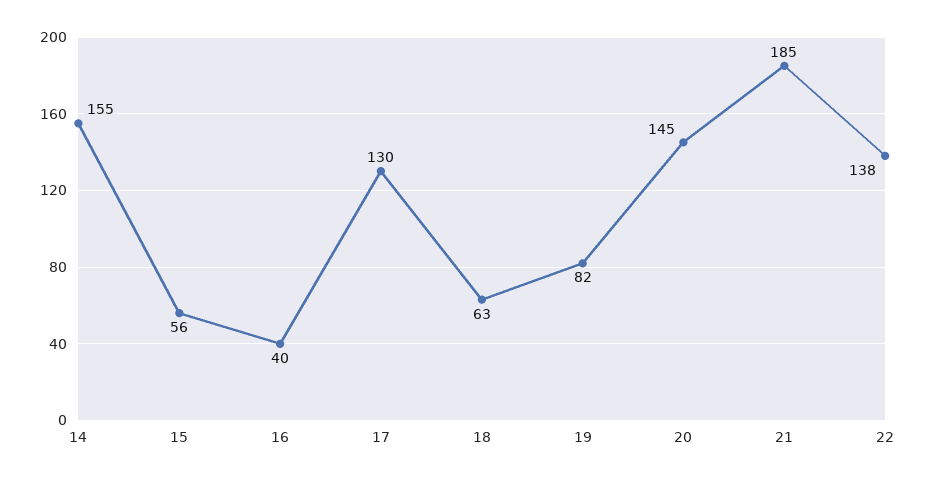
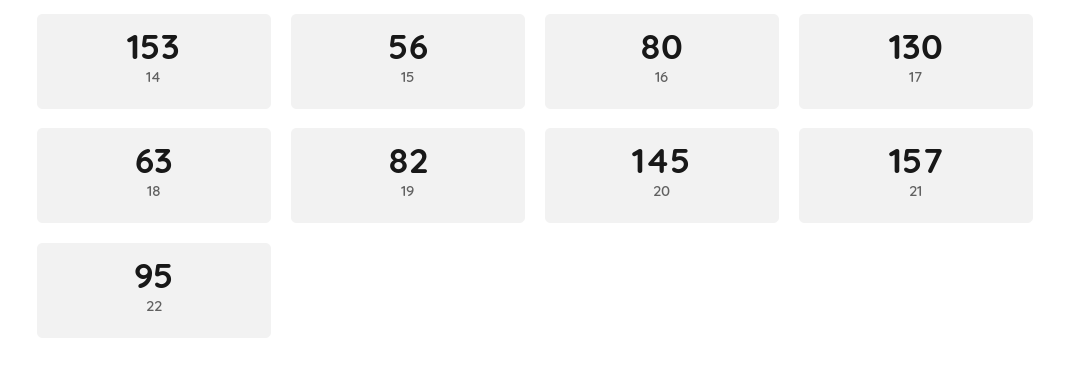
  {
-   "14": 155,
+   "14": 153,
    "15": 56,
-   "16": 40,
+   "16": 80,
    "17": 130,
    "18": 63,
    "19": 82,
    "20": 145,
-   "21": 185,
+   "21": 157,
-   "22": 138
+   "22": 95
  }

